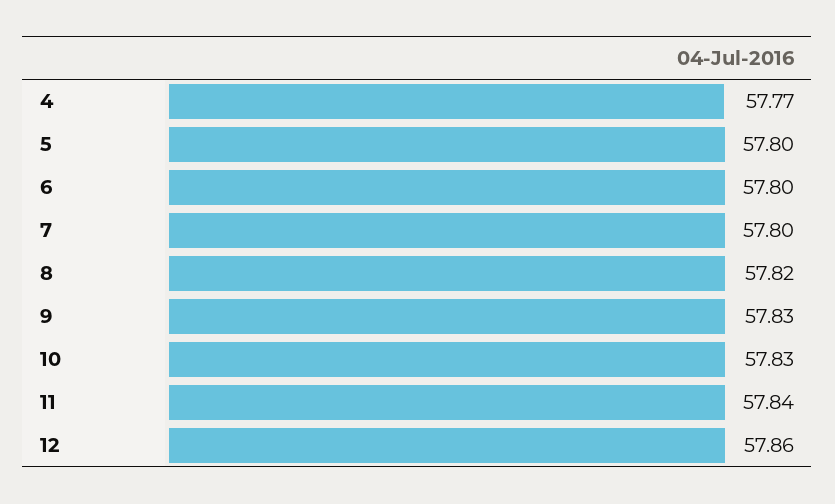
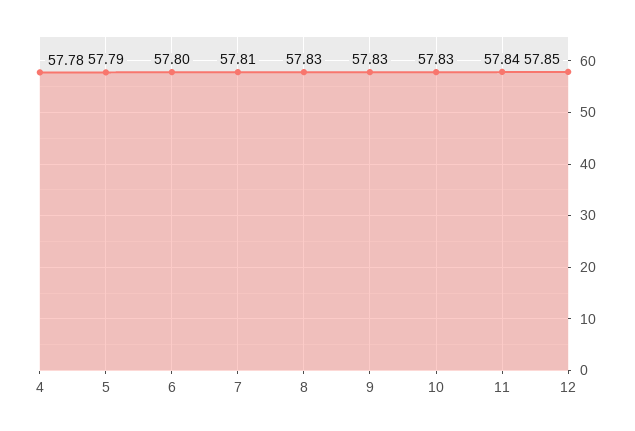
  {
-   "4": 57.77,
+   "4": 57.78,
-   "5": 57.8,
+   "5": 57.79,
    "6": 57.8,
-   "7": 57.8,
+   "7": 57.81,
-   "8": 57.82,
+   "8": 57.83,
    "9": 57.83,
    "10": 57.83,
    "11": 57.84,
-   "12": 57.86
+   "12": 57.85
  }

